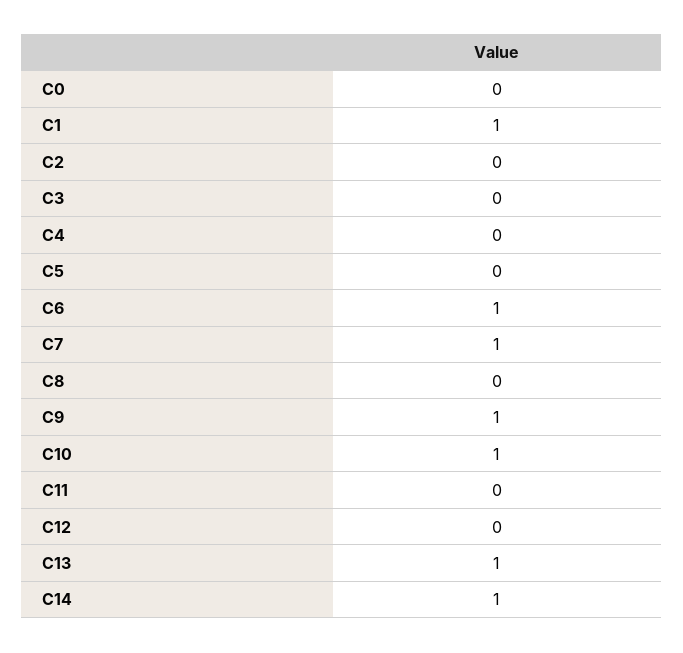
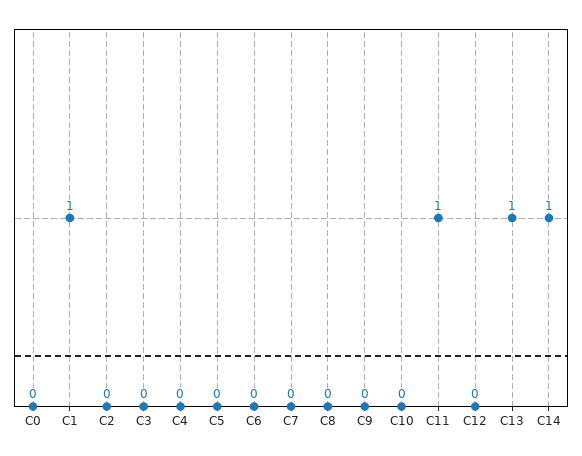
  {
    "C0": 0,
    "C1": 1,
    "C2": 0,
    "C3": 0,
    "C4": 0,
    "C5": 0,
-   "C6": 1,
+   "C6": 0,
-   "C7": 1,
+   "C7": 0,
    "C8": 0,
-   "C9": 1,
+   "C9": 0,
-   "C10": 1,
+   "C10": 0,
-   "C11": 0,
+   "C11": 1,
    "C12": 0,
    "C13": 1,
    "C14": 1
  }

